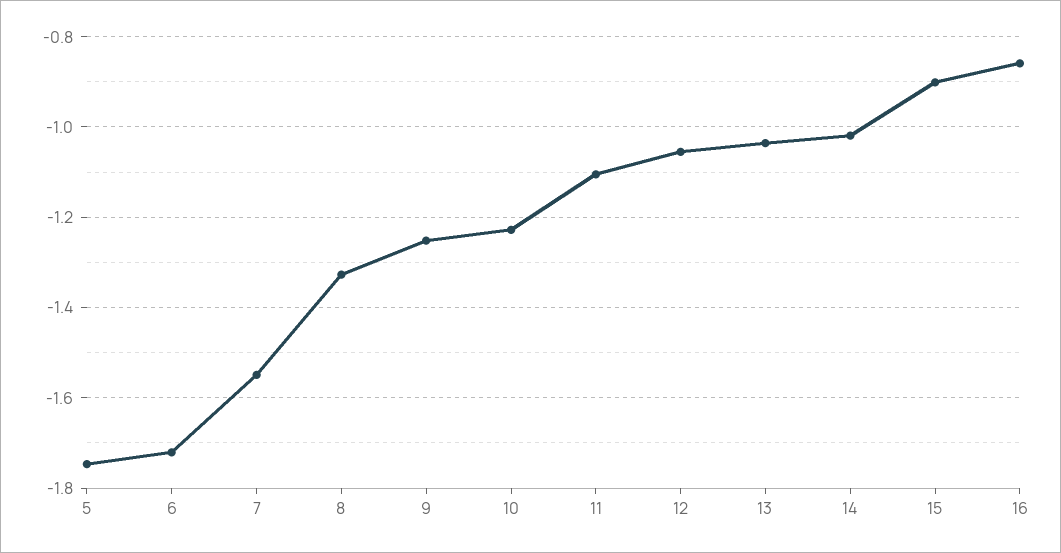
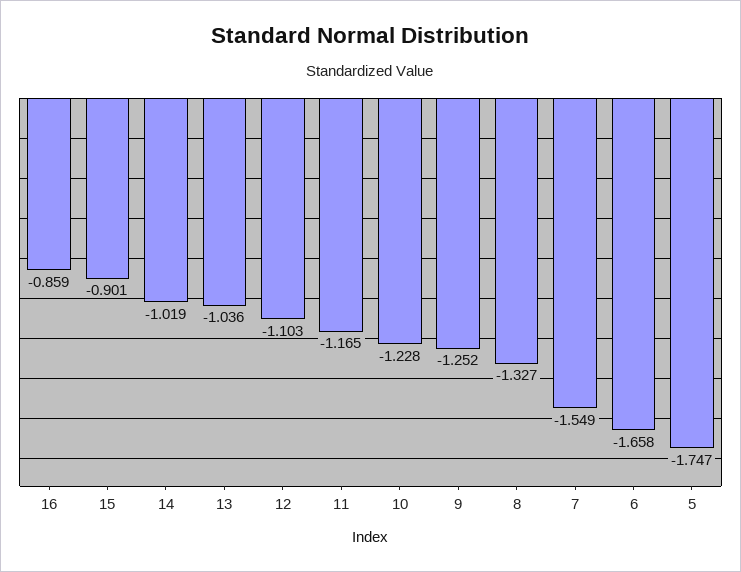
  {
    "5": -1.747,
-   "6": -1.72,
+   "6": -1.658,
    "7": -1.549,
    "8": -1.327,
    "9": -1.252,
    "10": -1.228,
-   "11": -1.1,
+   "11": -1.165,
-   "12": -1.06,
+   "12": -1.103,
    "13": -1.036,
    "14": -1.019,
    "15": -0.901,
    "16": -0.859
  }

